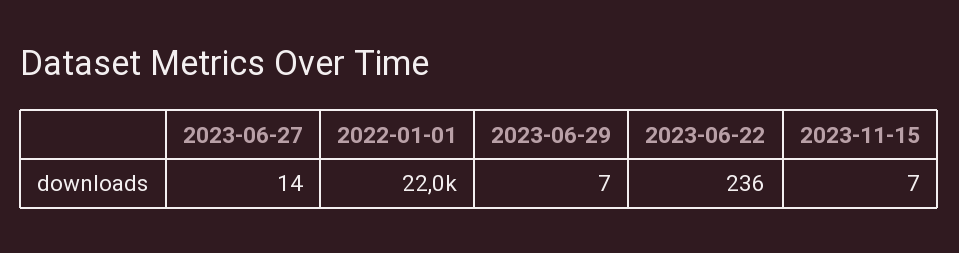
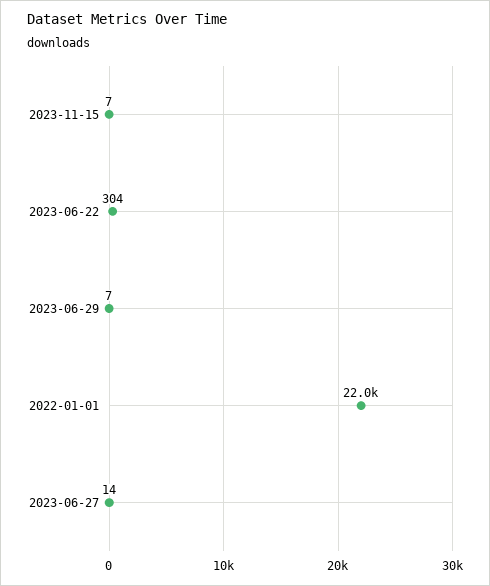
  {
    "2023-06-27": 14,
    "2022-01-01": 22000,
    "2023-06-29": 7,
-   "2023-06-22": 236,
+   "2023-06-22": 304,
    "2023-11-15": 7
  }

